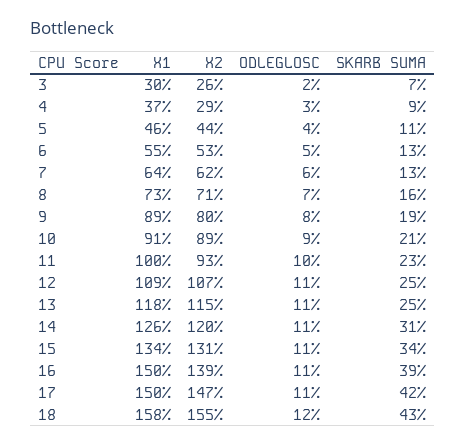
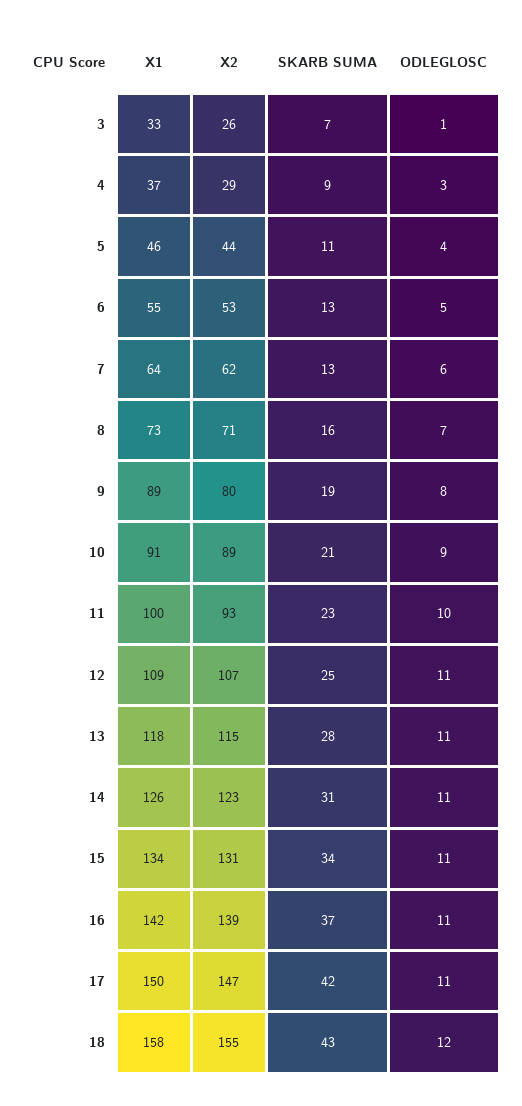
  {
    "X1": {
-     "3": 30,
+     "3": 33,
      "4": 37,
      "5": 46,
      "6": 55,
      "7": 64,
      "8": 73,
      "9": 89,
      "10": 91,
      "11": 100,
      "12": 109,
      "13": 118,
      "14": 126,
      "15": 134,
-     "16": 150,
+     "16": 142,
      "17": 150,
      "18": 158
    },
    "X2": {
      "3": 26,
      "4": 29,
      "5": 44,
      "6": 53,
      "7": 62,
      "8": 71,
      "9": 80,
      "10": 89,
      "11": 93,
      "12": 107,
      "13": 115,
-     "14": 120,
+     "14": 123,
      "15": 131,
      "16": 139,
      "17": 147,
      "18": 155
    },
    "ODLEGLOSC": {
-     "3": 2,
+     "3": 1,
      "4": 3,
      "5": 4,
      "6": 5,
      "7": 6,
      "8": 7,
      "9": 8,
      "10": 9,
      "11": 10,
      "12": 11,
      "13": 11,
      "14": 11,
      "15": 11,
      "16": 11,
      "17": 11,
      "18": 12
    },
    "SKARB SUMA": {
      "3": 7,
      "4": 9,
      "5": 11,
      "6": 13,
      "7": 13,
      "8": 16,
      "9": 19,
      "10": 21,
      "11": 23,
      "12": 25,
-     "13": 25,
+     "13": 28,
      "14": 31,
      "15": 34,
-     "16": 39,
+     "16": 37,
      "17": 42,
      "18": 43
    }
  }

